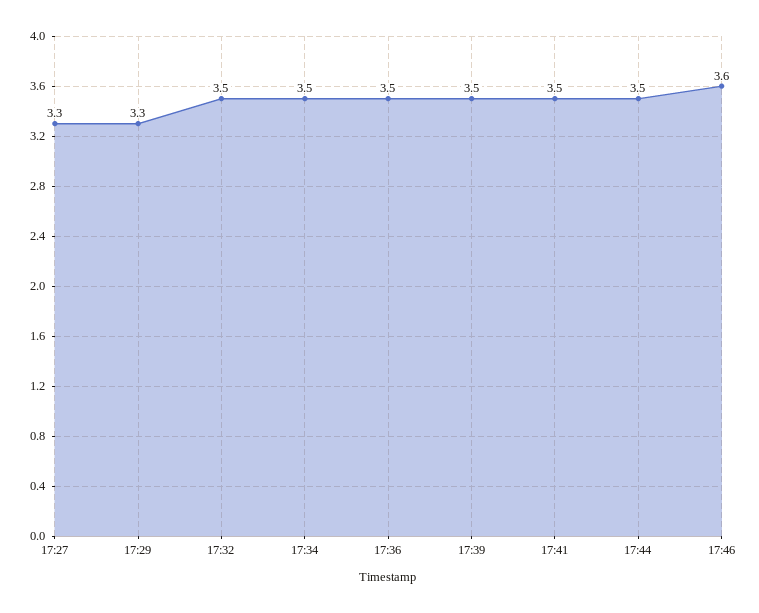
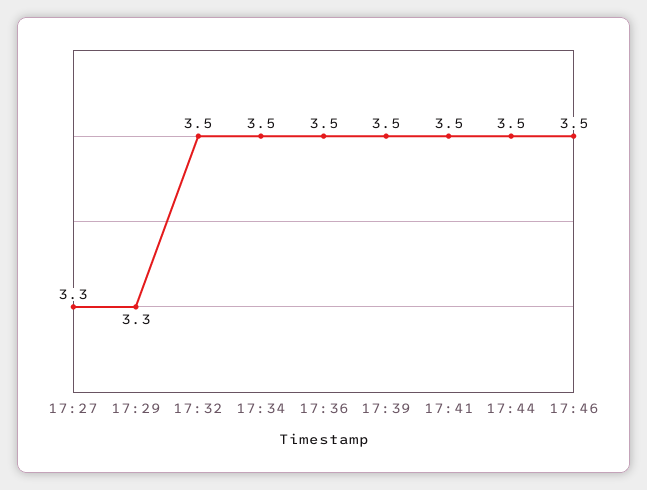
  {
    "17:27": 3.3,
    "17:29": 3.3,
    "17:32": 3.5,
    "17:34": 3.5,
    "17:36": 3.5,
    "17:39": 3.5,
    "17:41": 3.5,
    "17:44": 3.5,
-   "17:46": 3.6
+   "17:46": 3.5
  }

